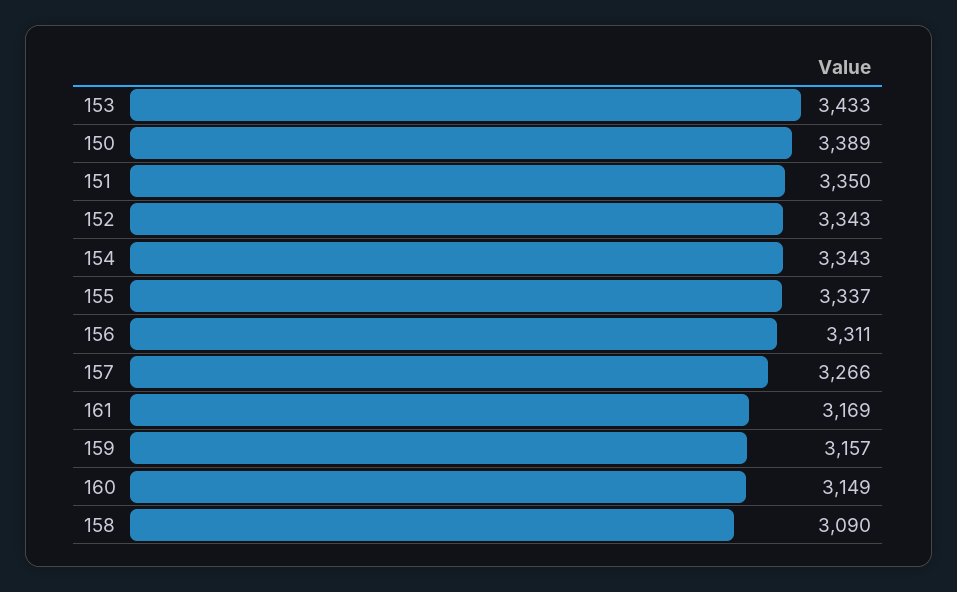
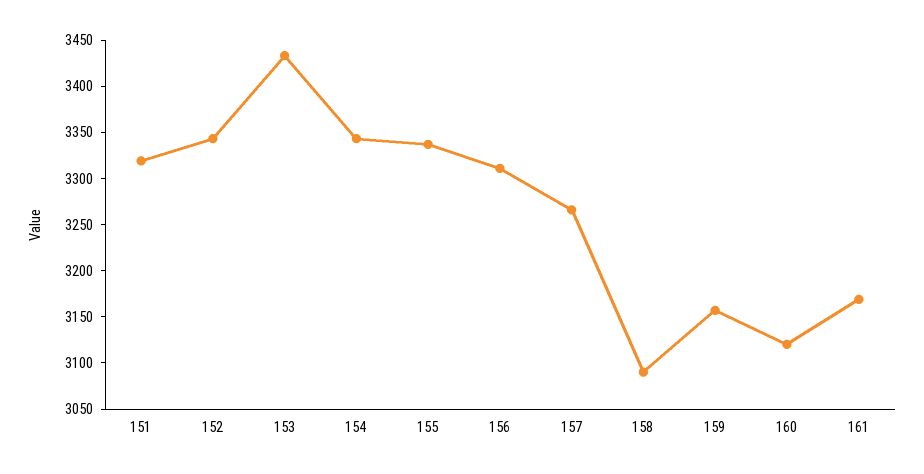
  {
    "153": 3433,
-   "150": 3389,
-   "151": 3350,
+   "151": 3320,
    "152": 3343,
    "154": 3343,
    "155": 3337,
    "156": 3311,
    "157": 3266,
    "161": 3169,
    "159": 3157,
-   "160": 3149,
+   "160": 3120,
    "158": 3090
  }

